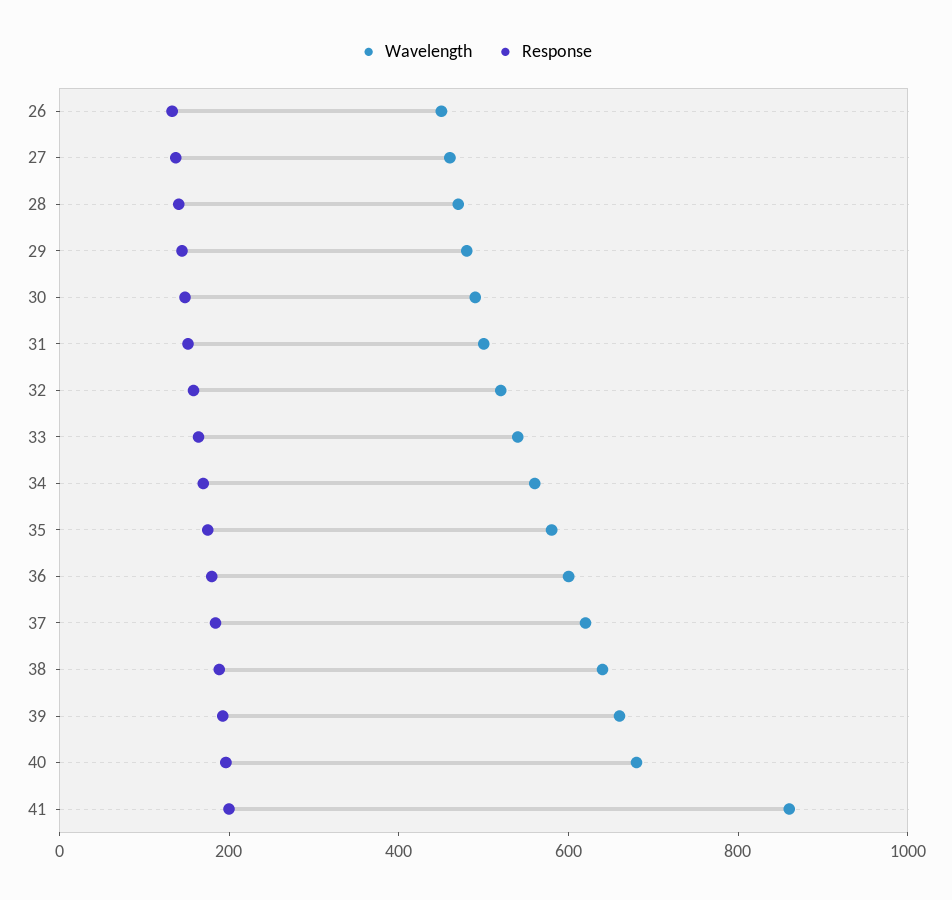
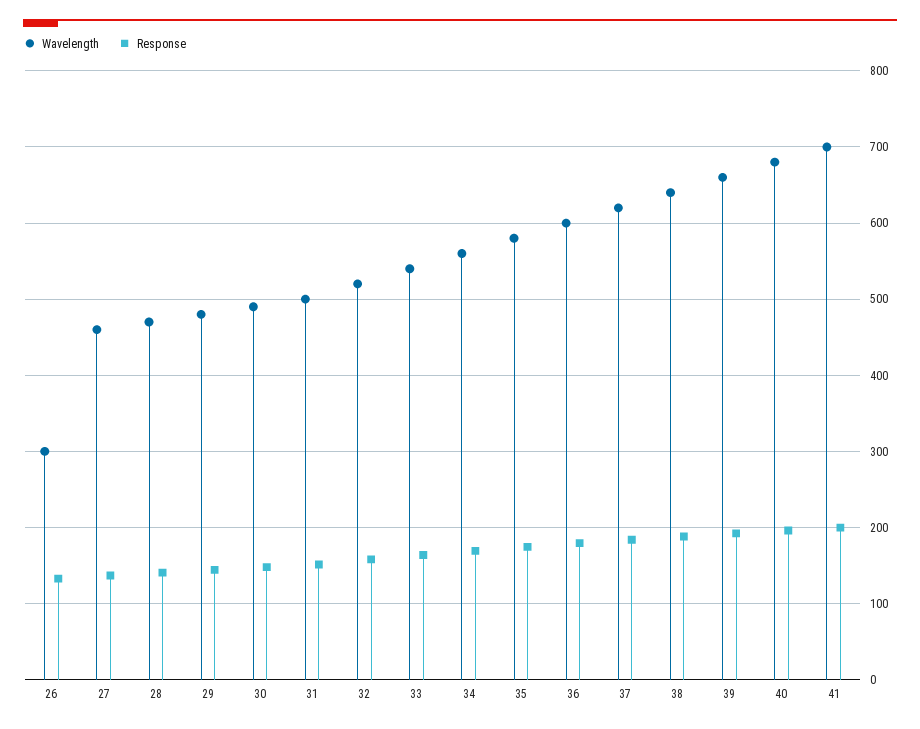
  {
    "Wavelength": {
-     "26": 450,
+     "26": 300,
      "27": 460,
      "28": 470,
      "29": 480,
      "30": 490,
      "31": 500,
      "32": 520,
      "33": 540,
      "34": 560,
      "35": 580,
      "36": 600,
      "37": 620,
      "38": 640,
      "39": 660,
      "40": 680,
-     "41": 850
+     "41": 700
    },
    "Response": {
      "26": 130,
      "27": 140,
      "28": 140,
      "29": 140,
      "30": 150,
      "31": 150,
      "32": 160,
      "33": 160,
      "34": 170,
      "35": 170,
      "36": 180,
      "37": 180,
      "38": 190,
      "39": 190,
      "40": 200,
      "41": 200
    }
  }

